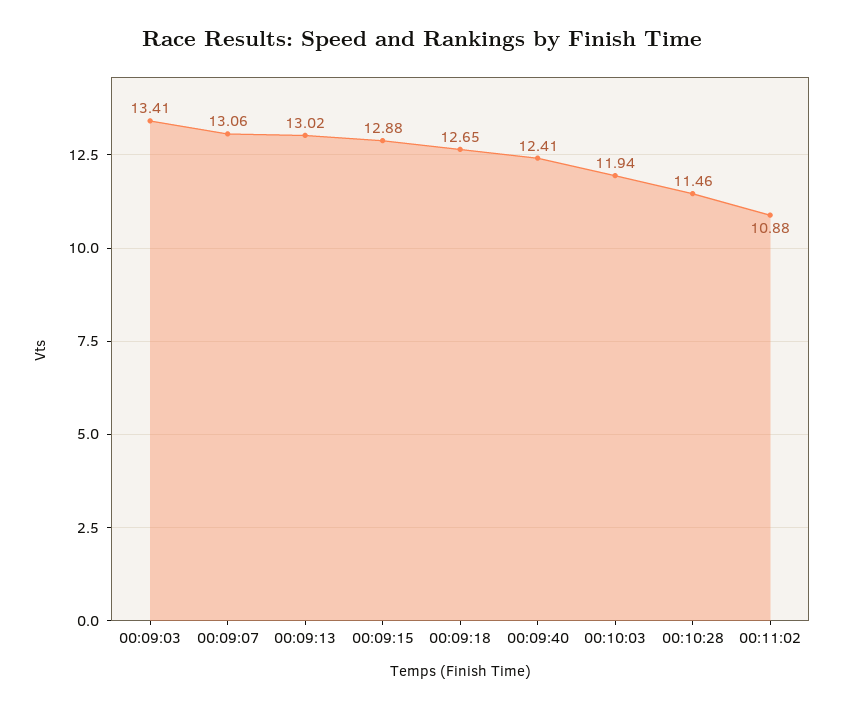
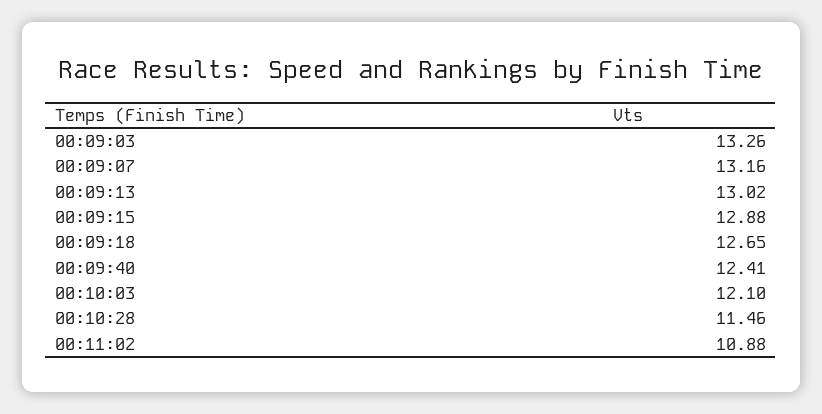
  {
-   "00:09:03": 13.41,
+   "00:09:03": 13.26,
-   "00:09:07": 13.06,
+   "00:09:07": 13.16,
    "00:09:13": 13.02,
    "00:09:15": 12.88,
    "00:09:18": 12.65,
    "00:09:40": 12.41,
-   "00:10:03": 11.94,
+   "00:10:03": 12.1,
    "00:10:28": 11.46,
    "00:11:02": 10.88
  }

